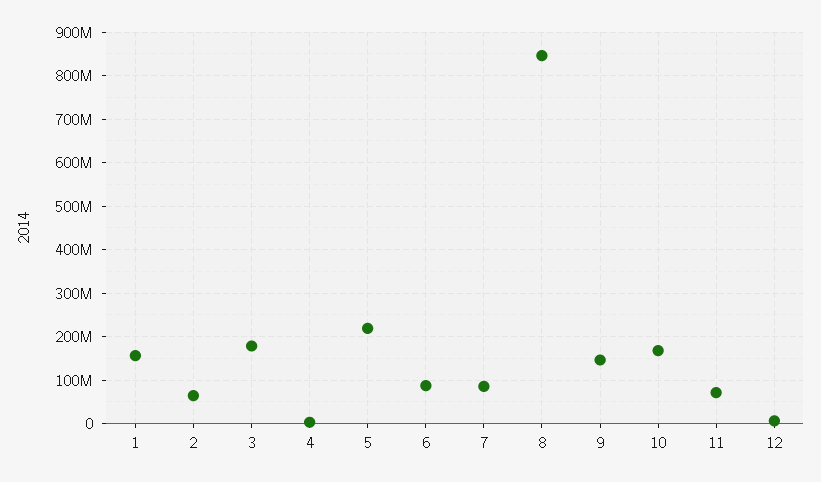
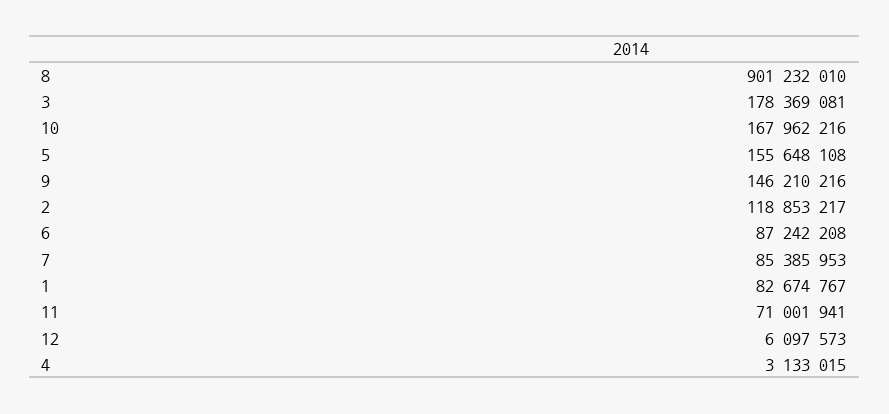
  {
-   "1": 160000000,
+   "1": 82674767,
-   "2": 60000000,
+   "2": 118853217,
    "3": 178369081,
    "4": 3133015,
-   "5": 220000000,
+   "5": 155648108,
    "6": 87242208,
    "7": 85385953,
-   "8": 840000000,
+   "8": 901232010,
    "9": 146210216,
    "10": 167962216,
    "11": 71001941,
    "12": 6097573
  }

